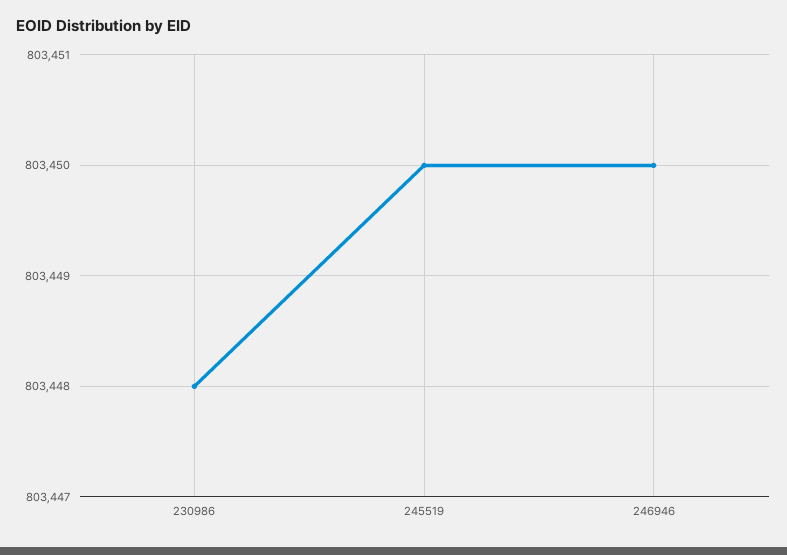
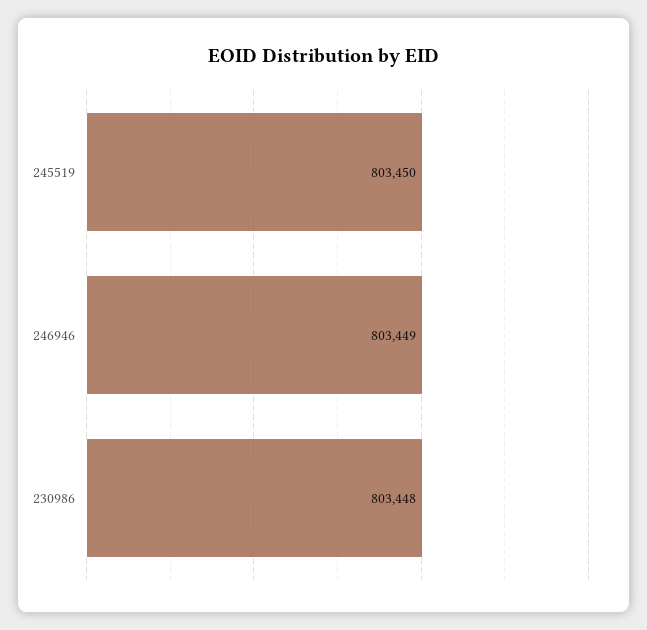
  {
    "230986": 803448,
    "245519": 803450,
-   "246946": 803450
+   "246946": 803449
  }

